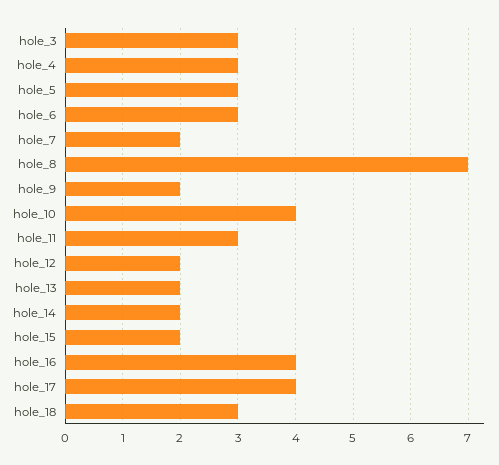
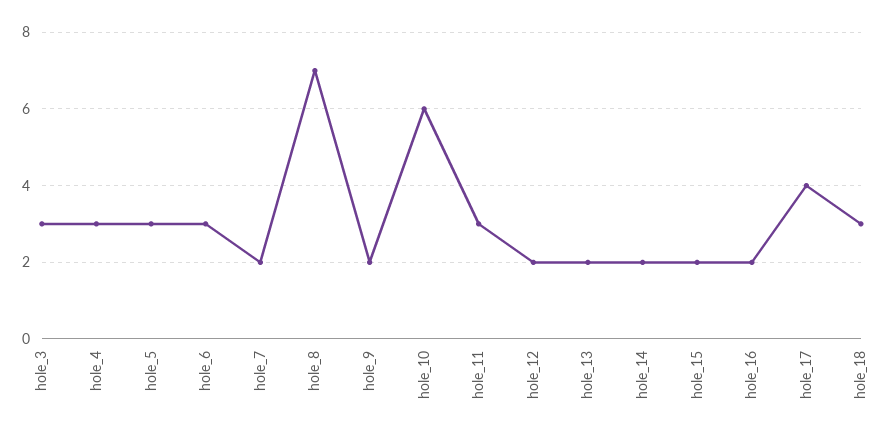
  {
    "hole_3": 3,
    "hole_4": 3,
    "hole_5": 3,
    "hole_6": 3,
    "hole_7": 2,
    "hole_8": 7,
    "hole_9": 2,
-   "hole_10": 4,
+   "hole_10": 6,
    "hole_11": 3,
    "hole_12": 2,
    "hole_13": 2,
    "hole_14": 2,
    "hole_15": 2,
-   "hole_16": 4,
+   "hole_16": 2,
    "hole_17": 4,
    "hole_18": 3
  }

